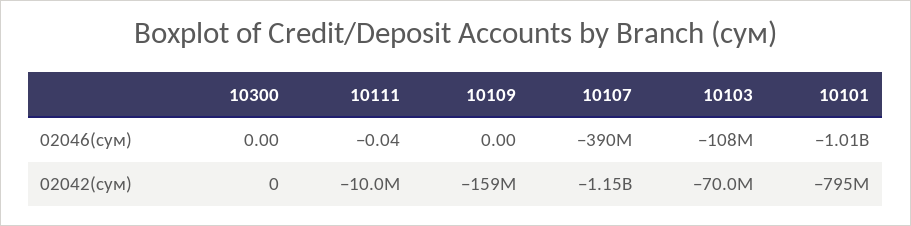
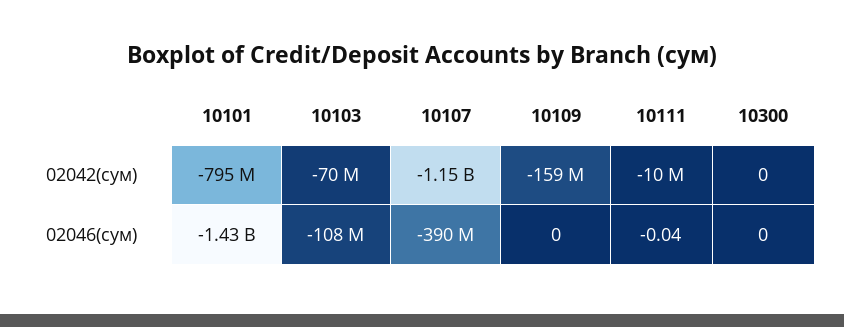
  {
    "10300": {
      "02046(сум)": 0,
      "02042(сум)": 0
    },
    "10111": {
      "02046(сум)": -0.04,
      "02042(сум)": -10000000
    },
    "10109": {
      "02046(сум)": 0,
      "02042(сум)": -159000000
    },
    "10107": {
      "02046(сум)": -390000000,
      "02042(сум)": -1150000000
    },
    "10103": {
      "02046(сум)": -108000000,
      "02042(сум)": -70000000
    },
    "10101": {
-     "02046(сум)": -1010000000,
+     "02046(сум)": -1430000000,
      "02042(сум)": -795000000
    }
  }

